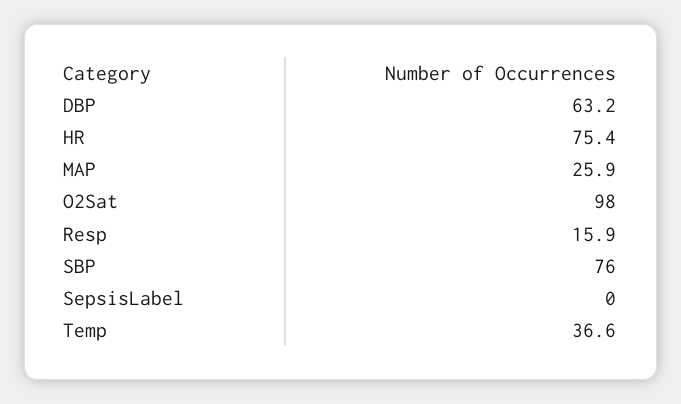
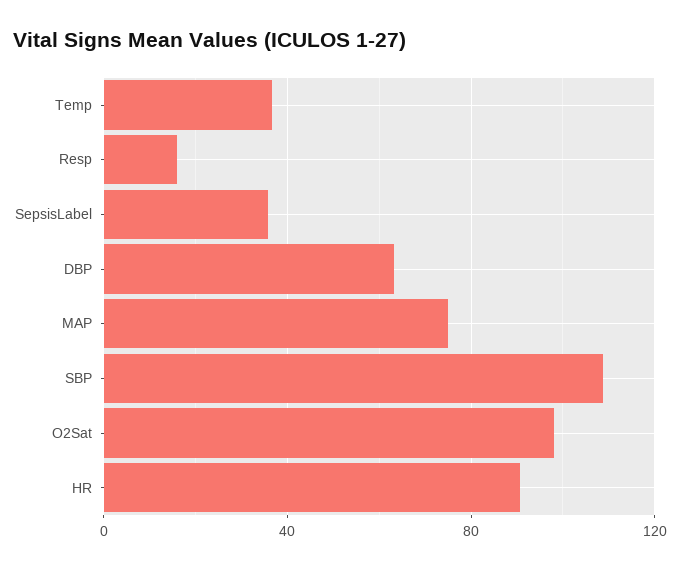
  {
    "DBP": 63.2,
-   "HR": 75.4,
+   "HR": 90,
-   "MAP": 25.9,
+   "MAP": 75,
    "O2Sat": 98,
    "Resp": 15.9,
-   "SBP": 76,
+   "SBP": 110,
-   "SepsisLabel": 0,
+   "SepsisLabel": 35,
    "Temp": 36.6
  }

